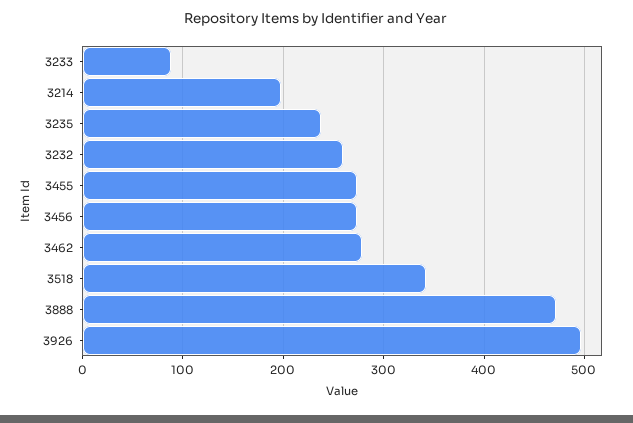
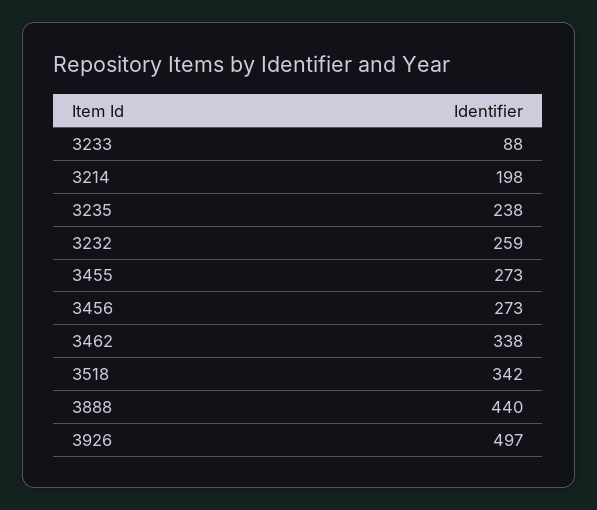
  {
    "3233": 88,
    "3214": 198,
    "3235": 238,
    "3232": 259,
    "3455": 273,
    "3456": 273,
-   "3462": 280,
+   "3462": 338,
    "3518": 342,
-   "3888": 470,
+   "3888": 440,
    "3926": 497
  }

